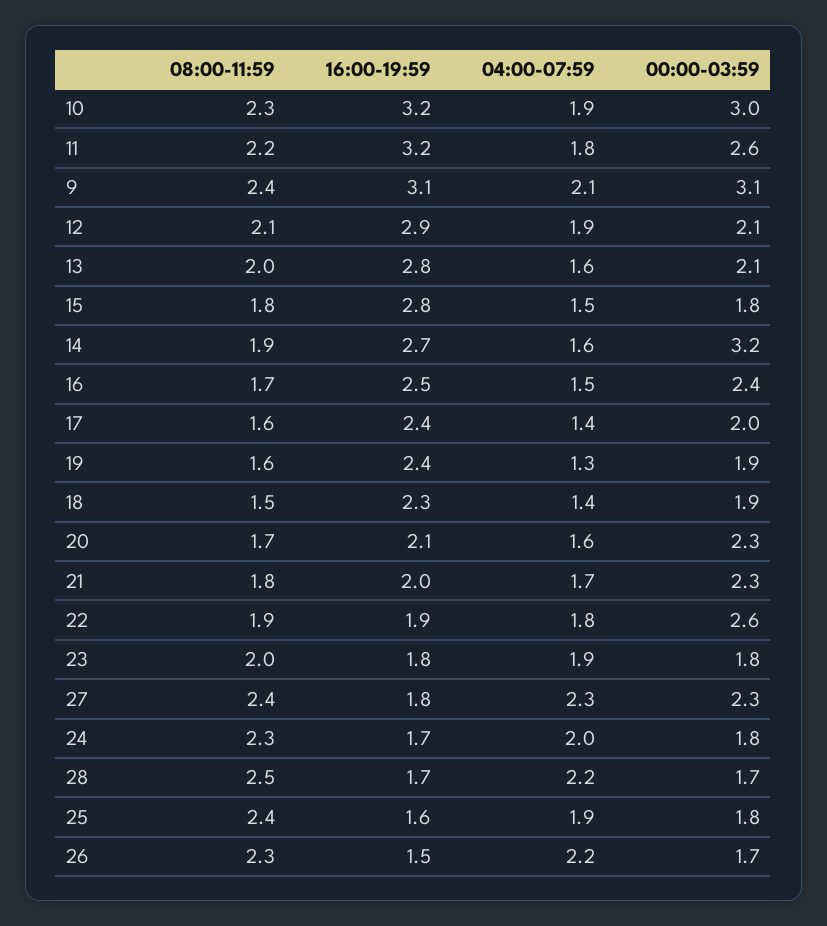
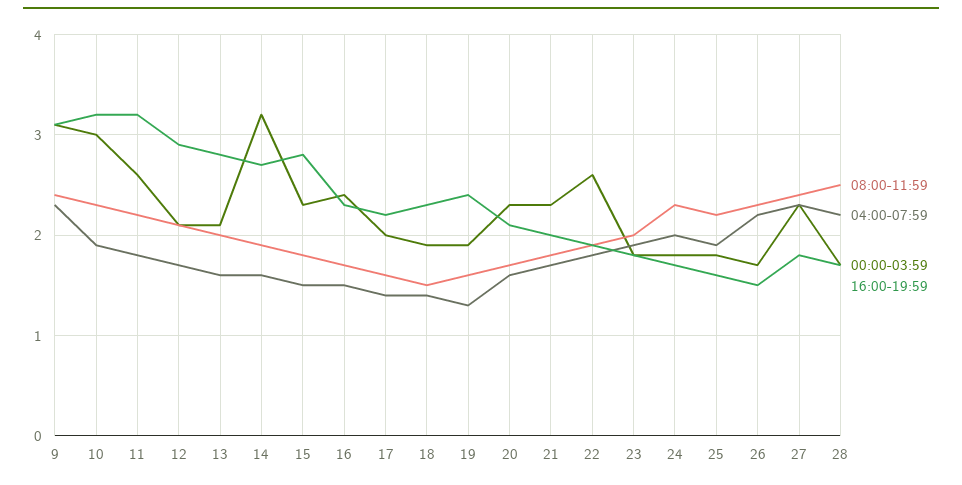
  {
    "08:00-11:59": {
      "10": 2.3,
      "11": 2.2,
      "9": 2.4,
      "12": 2.1,
      "13": 2,
      "15": 1.8,
      "14": 1.9,
      "16": 1.7,
      "17": 1.6,
      "19": 1.6,
      "18": 1.5,
      "20": 1.7,
      "21": 1.8,
      "22": 1.9,
      "23": 2,
      "27": 2.4,
      "24": 2.3,
      "28": 2.5,
-     "25": 2.4,
+     "25": 2.2,
      "26": 2.3
    },
    "16:00-19:59": {
      "10": 3.2,
      "11": 3.2,
      "9": 3.1,
      "12": 2.9,
      "13": 2.8,
      "15": 2.8,
      "14": 2.7,
-     "16": 2.5,
+     "16": 2.3,
-     "17": 2.4,
+     "17": 2.2,
      "19": 2.4,
      "18": 2.3,
      "20": 2.1,
      "21": 2,
      "22": 1.9,
      "23": 1.8,
      "27": 1.8,
      "24": 1.7,
      "28": 1.7,
      "25": 1.6,
      "26": 1.5
    },
    "04:00-07:59": {
      "10": 1.9,
      "11": 1.8,
-     "9": 2.1,
+     "9": 2.3,
-     "12": 1.9,
+     "12": 1.7,
      "13": 1.6,
      "15": 1.5,
      "14": 1.6,
      "16": 1.5,
      "17": 1.4,
      "19": 1.3,
      "18": 1.4,
      "20": 1.6,
      "21": 1.7,
      "22": 1.8,
      "23": 1.9,
      "27": 2.3,
      "24": 2,
      "28": 2.2,
      "25": 1.9,
      "26": 2.2
    },
    "00:00-03:59": {
      "10": 3,
      "11": 2.6,
      "9": 3.1,
      "12": 2.1,
      "13": 2.1,
-     "15": 1.8,
+     "15": 2.3,
      "14": 3.2,
      "16": 2.4,
      "17": 2,
      "19": 1.9,
      "18": 1.9,
      "20": 2.3,
      "21": 2.3,
      "22": 2.6,
      "23": 1.8,
      "27": 2.3,
      "24": 1.8,
      "28": 1.7,
      "25": 1.8,
      "26": 1.7
    }
  }

